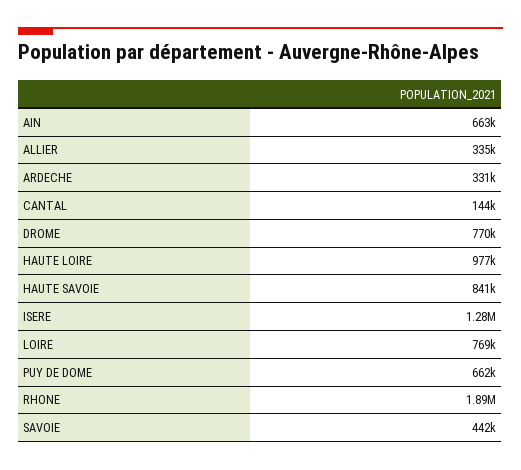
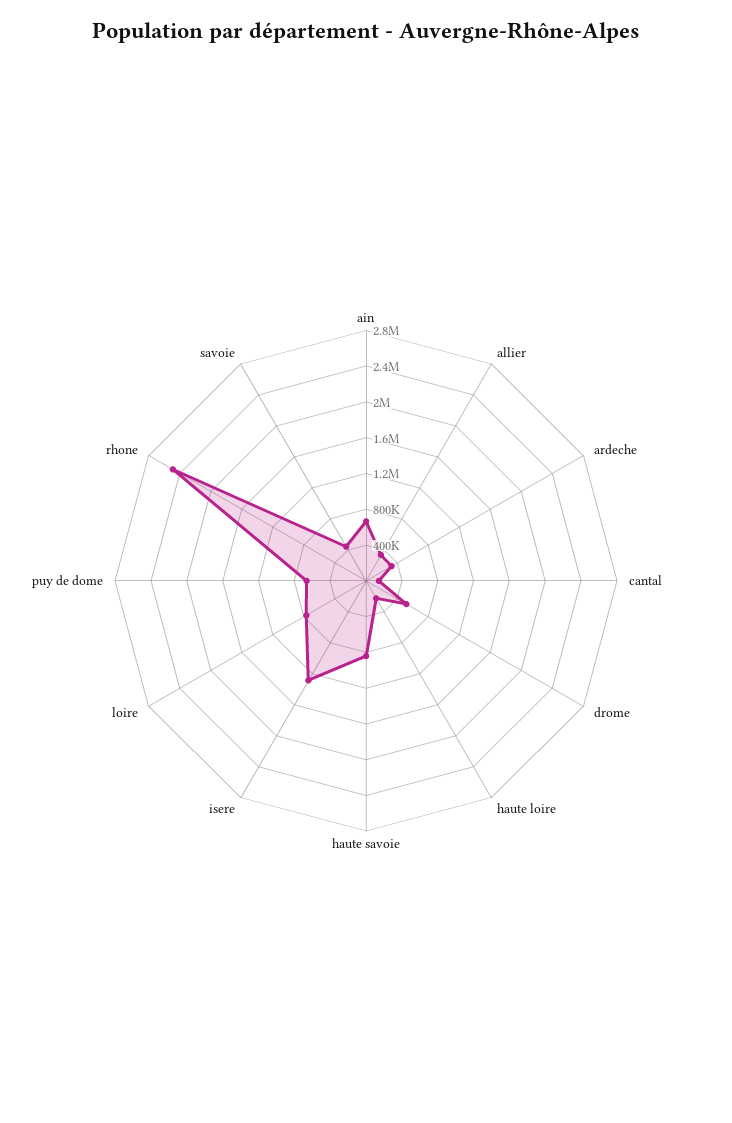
  {
    "AIN": 663000,
    "ALLIER": 335000,
    "ARDECHE": 331000,
    "CANTAL": 144000,
-   "DROME": 770000,
+   "DROME": 500000,
-   "HAUTE LOIRE": 977000,
+   "HAUTE LOIRE": 200000,
    "HAUTE SAVOIE": 841000,
    "ISERE": 1280000,
    "LOIRE": 769000,
    "PUY DE DOME": 662000,
-   "RHONE": 1890000,
+   "RHONE": 2500000,
    "SAVOIE": 442000
  }

